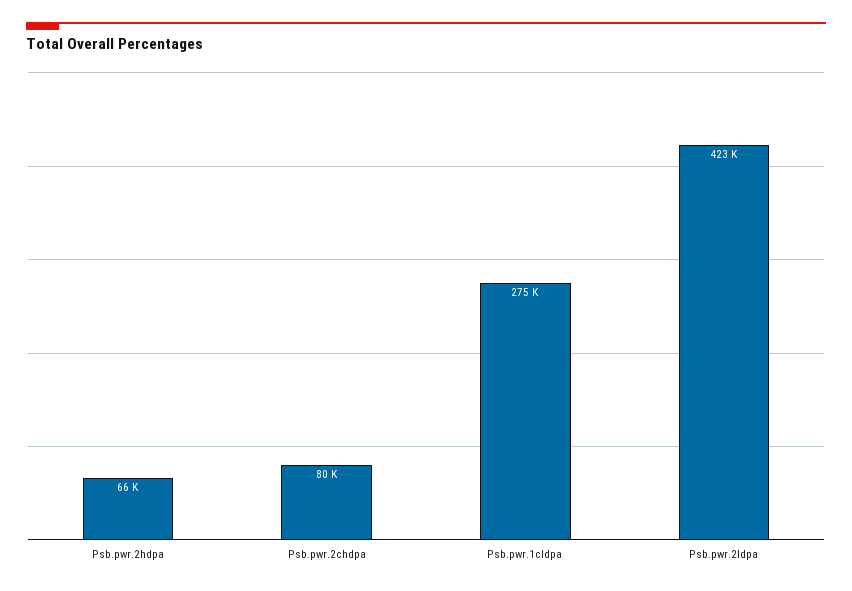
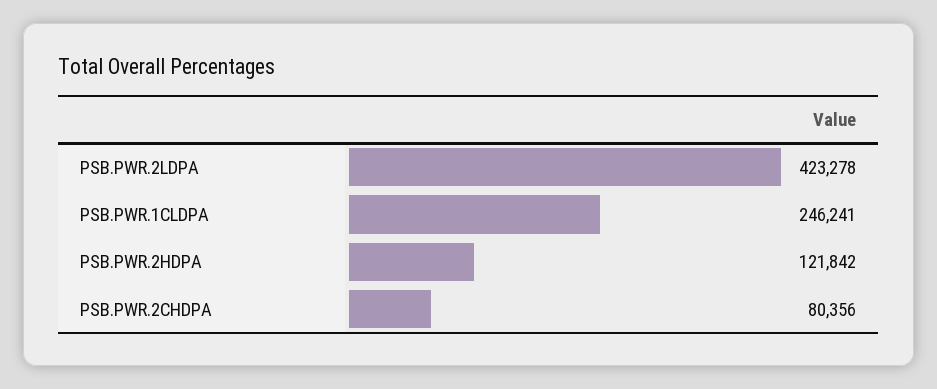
  {
-   "Psb.pwr.2hdpa": 66000,
+   "Psb.pwr.2hdpa": 121842,
    "Psb.pwr.2chdpa": 80356,
-   "Psb.pwr.1cldpa": 275000,
+   "Psb.pwr.1cldpa": 246241,
    "Psb.pwr.2ldpa": 423278
  }

